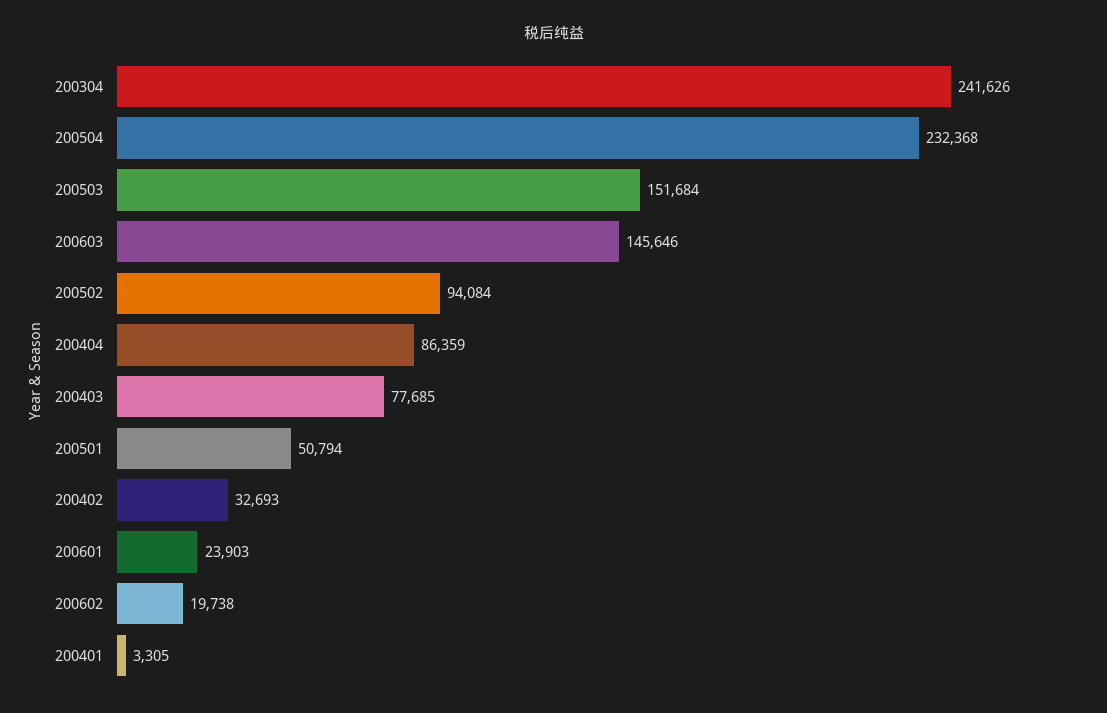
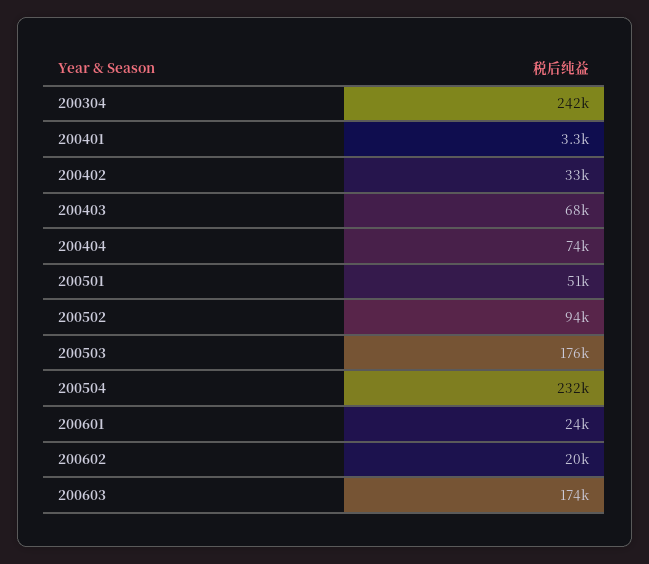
  {
    "200304": 241626,
    "200504": 232368,
-   "200503": 151684,
+   "200503": 176000,
-   "200603": 145646,
+   "200603": 174000,
    "200502": 94084,
-   "200404": 86359,
+   "200404": 74000,
-   "200403": 77685,
+   "200403": 68000,
    "200501": 50794,
    "200402": 32693,
    "200601": 23903,
    "200602": 19738,
    "200401": 3305
  }

